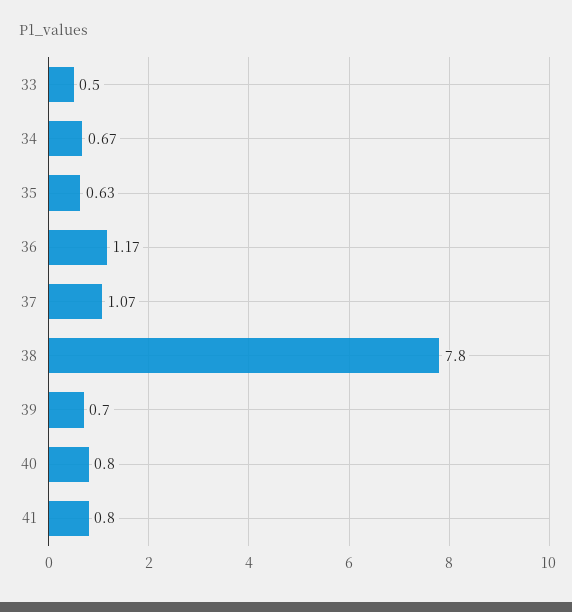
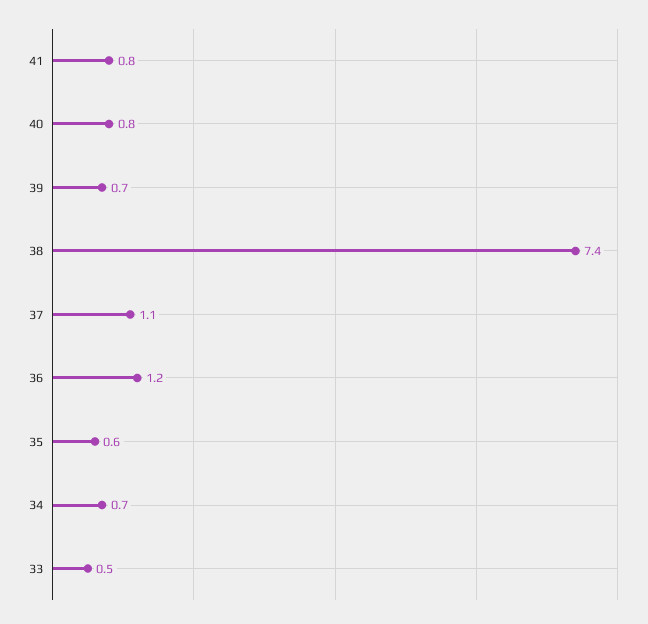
  {
    "33": 0.5,
    "34": 0.67,
    "35": 0.63,
    "36": 1.17,
    "37": 1.07,
-   "38": 7.8,
+   "38": 7.4,
    "39": 0.7,
    "40": 0.8,
    "41": 0.8
  }

